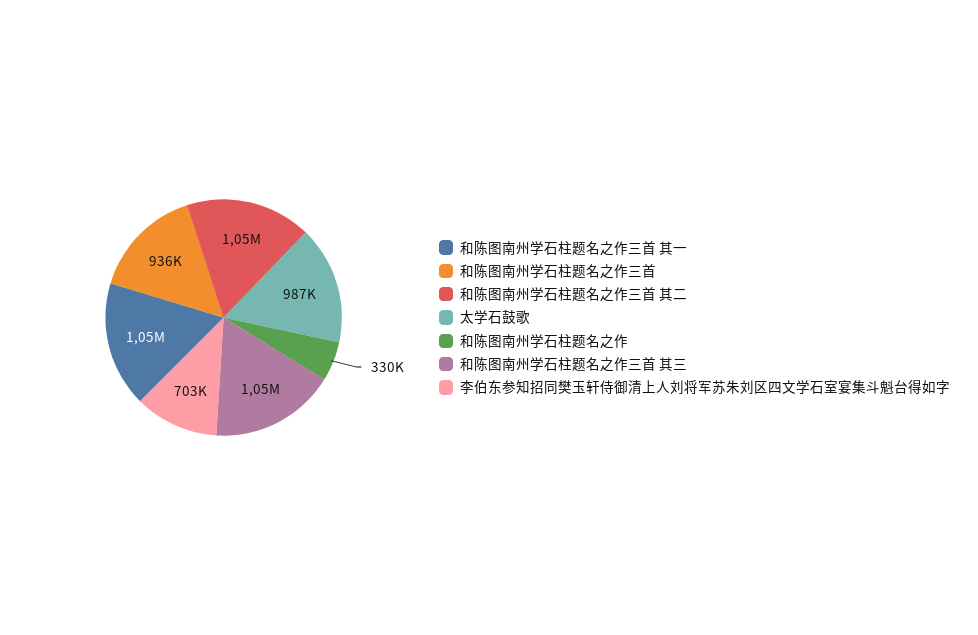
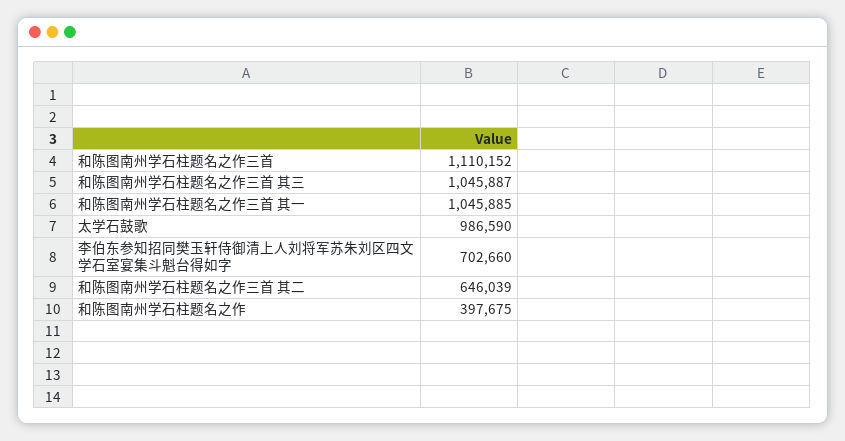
  {
    "和陈图南州学石柱题名之作三首 其一": 1045885,
-   "和陈图南州学石柱题名之作三首": 936000,
+   "和陈图南州学石柱题名之作三首": 1110152,
-   "和陈图南州学石柱题名之作三首 其二": 1050000,
+   "和陈图南州学石柱题名之作三首 其二": 646039,
    "太学石鼓歌": 986590,
-   "和陈图南州学石柱题名之作": 330000,
+   "和陈图南州学石柱题名之作": 397675,
    "和陈图南州学石柱题名之作三首 其三": 1045887,
    "李伯东参知招同樊玉轩侍御清上人刘将军苏朱刘区四文学石室宴集斗魁台得如字": 702660
  }

